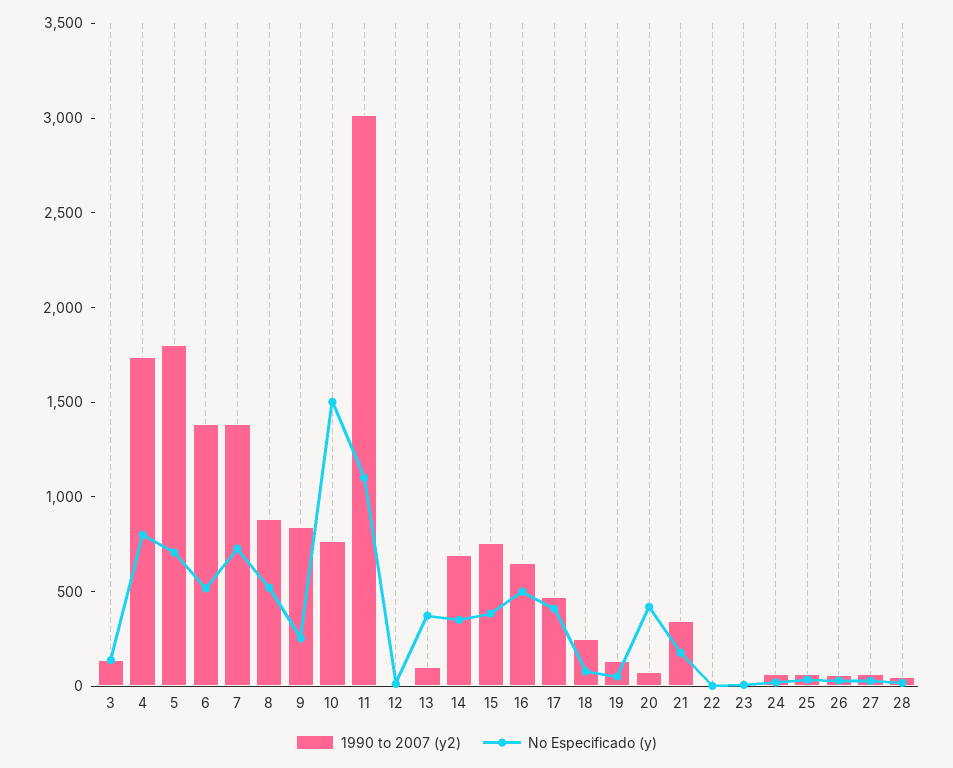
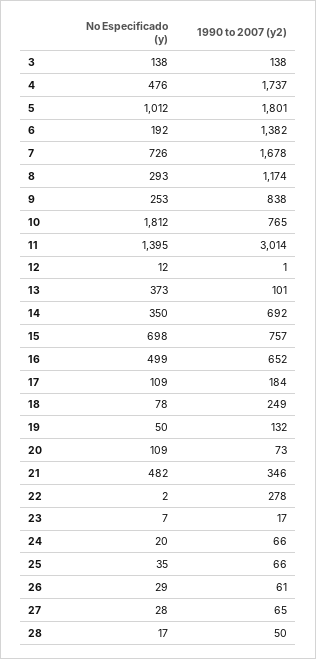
  {
    "1990 to 2007 (y2)": {
      "3": 138,
      "4": 1737,
      "5": 1801,
      "6": 1382,
-     "7": 1400,
+     "7": 1678,
-     "8": 900,
+     "8": 1174,
      "9": 838,
      "10": 765,
      "11": 3014,
      "12": 1,
      "13": 101,
      "14": 692,
      "15": 757,
      "16": 652,
-     "17": 500,
+     "17": 184,
      "18": 249,
      "19": 132,
      "20": 73,
      "21": 346,
-     "22": 0,
+     "22": 278,
      "23": 17,
      "24": 66,
      "25": 66,
      "26": 61,
      "27": 65,
      "28": 50
    },
    "No Especificado (y)": {
      "3": 138,
-     "4": 800,
+     "4": 476,
-     "5": 700,
+     "5": 1012,
-     "6": 500,
+     "6": 192,
      "7": 726,
-     "8": 500,
+     "8": 293,
      "9": 253,
-     "10": 1500,
+     "10": 1812,
-     "11": 1100,
+     "11": 1395,
      "12": 12,
      "13": 373,
      "14": 350,
-     "15": 400,
+     "15": 698,
      "16": 499,
-     "17": 400,
+     "17": 109,
      "18": 78,
      "19": 50,
-     "20": 400,
+     "20": 109,
-     "21": 200,
+     "21": 482,
      "22": 2,
      "23": 7,
      "24": 20,
      "25": 35,
      "26": 29,
      "27": 28,
      "28": 17
    }
  }

